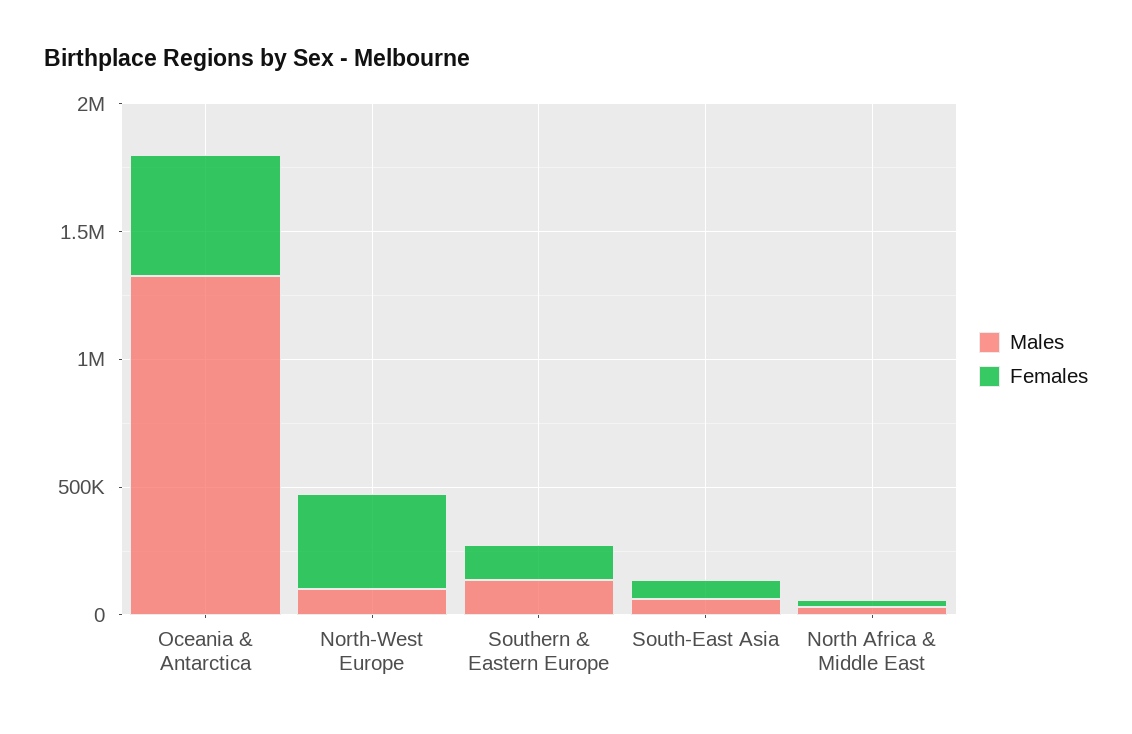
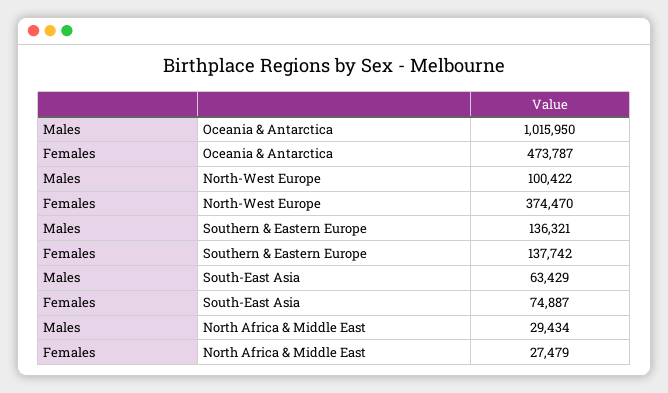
  {
    "Males": {
-     "Oceania & Antarctica": 1300000,
+     "Oceania & Antarctica": 1015950,
      "North-West Europe": 100422,
      "Southern & Eastern Europe": 136321,
      "South-East Asia": 63429,
      "North Africa & Middle East": 29434
    },
    "Females": {
      "Oceania & Antarctica": 473787,
      "North-West Europe": 374470,
      "Southern & Eastern Europe": 137742,
      "South-East Asia": 74887,
      "North Africa & Middle East": 27479
    }
  }

